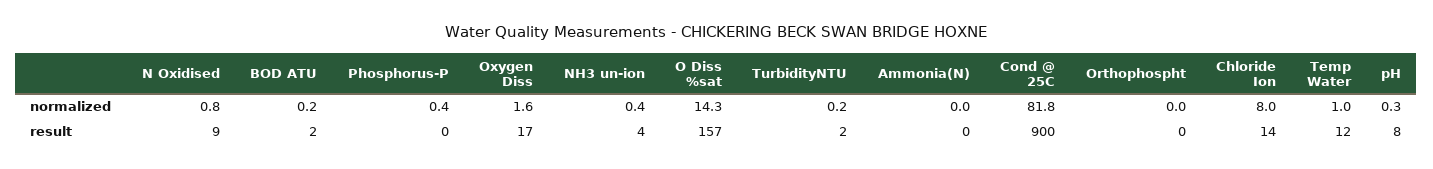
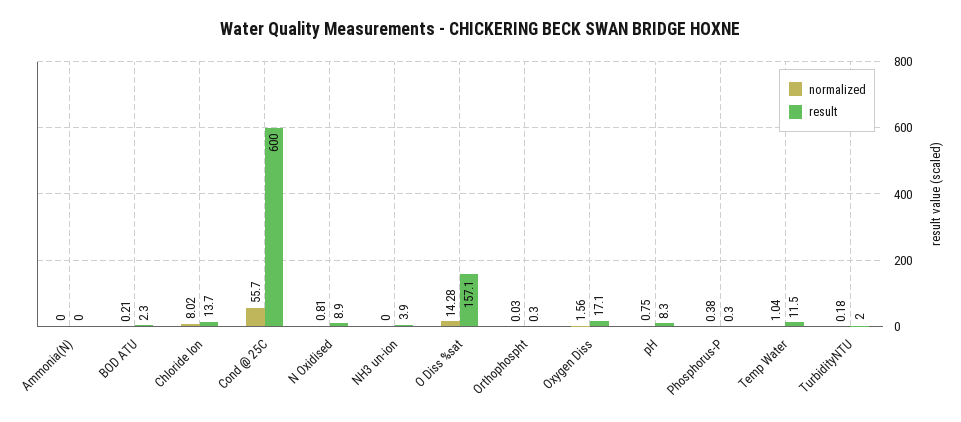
  {
    "normalized": {
      "N Oxidised": 0.81,
      "BOD ATU": 0.21,
      "Phosphorus-P": 0.38,
      "Oxygen Diss": 1.56,
-     "NH3 un-ion": 0.4,
+     "NH3 un-ion": 0,
      "O Diss %sat": 14.28,
      "TurbidityNTU": 0.18,
      "Ammonia(N)": 0,
-     "Cond @ 25C": 81.8,
+     "Cond @ 25C": 55.7,
      "Orthophospht": 0.03,
      "Chloride Ion": 8.02,
      "Temp Water": 1.04,
-     "pH": 0.3
+     "pH": 0.75
    },
    "result": {
      "N Oxidised": 8.9,
      "BOD ATU": 2.3,
      "Phosphorus-P": 0.3,
      "Oxygen Diss": 17.1,
      "NH3 un-ion": 3.9,
      "O Diss %sat": 157.1,
      "TurbidityNTU": 2,
      "Ammonia(N)": 0,
-     "Cond @ 25C": 900,
+     "Cond @ 25C": 600,
      "Orthophospht": 0.3,
      "Chloride Ion": 13.7,
      "Temp Water": 11.5,
      "pH": 8.3
    }
  }

